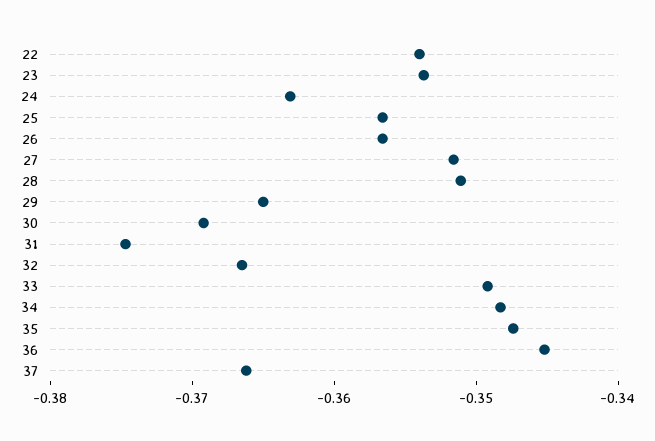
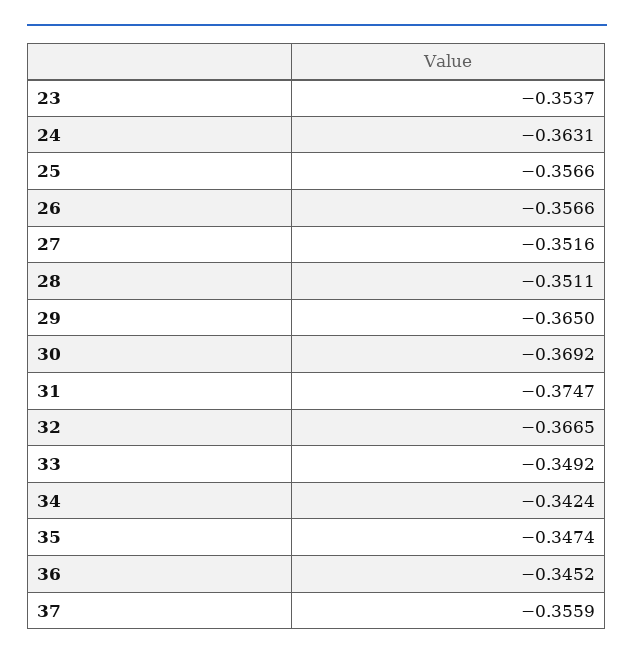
  {
-   "22": -0.354,
    "23": -0.3537,
    "24": -0.3631,
    "25": -0.3566,
    "26": -0.3566,
    "27": -0.3516,
    "28": -0.3511,
    "29": -0.365,
    "30": -0.3692,
    "31": -0.3747,
    "32": -0.3665,
    "33": -0.3492,
-   "34": -0.348,
+   "34": -0.3424,
    "35": -0.3474,
    "36": -0.3452,
-   "37": -0.366
+   "37": -0.3559
  }

